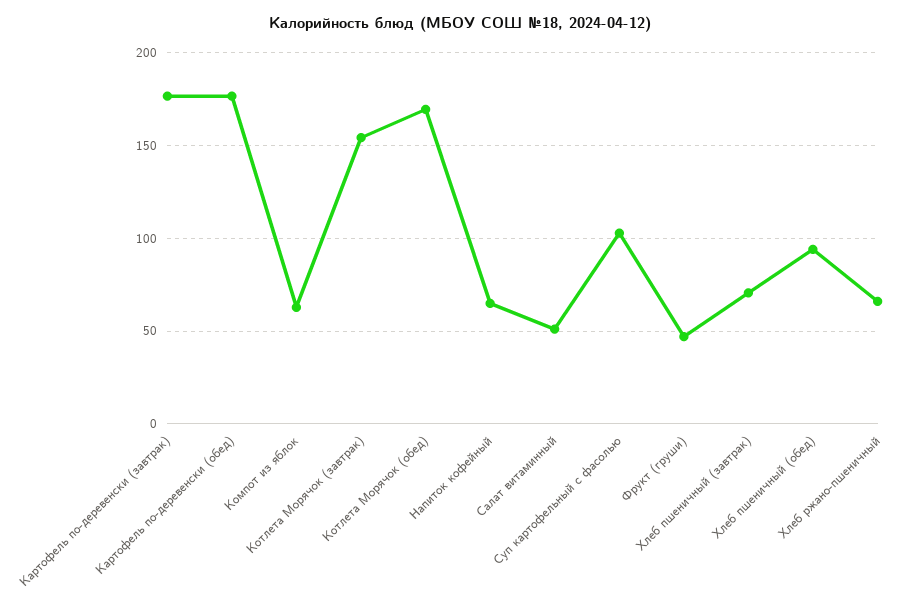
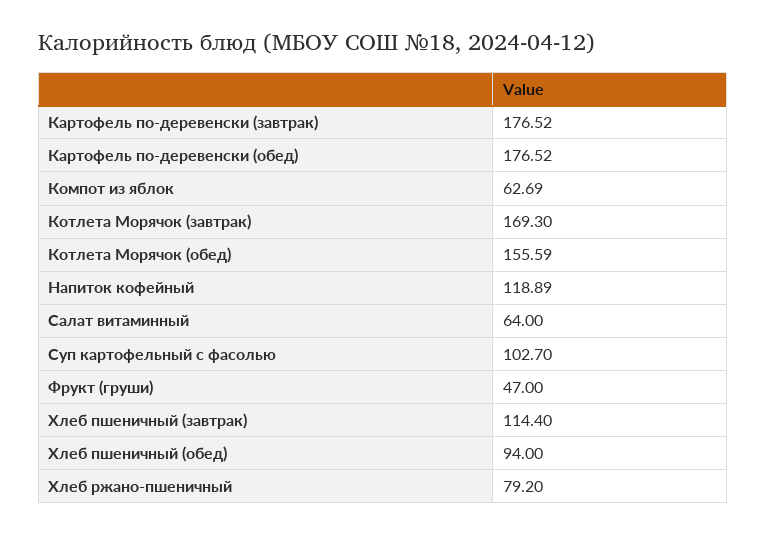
  {
    "Картофель по-деревенски (завтрак)": 176.52,
    "Картофель по-деревенски (обед)": 176.52,
    "Компот из яблок": 62.69,
-   "Котлета Морячок (завтрак)": 155,
+   "Котлета Морячок (завтрак)": 169.3,
-   "Котлета Морячок (обед)": 170,
+   "Котлета Морячок (обед)": 155.59,
-   "Напиток кофейный": 65,
+   "Напиток кофейный": 118.89,
-   "Салат витаминный": 50,
+   "Салат витаминный": 64,
    "Суп картофельный с фасолью": 102.7,
    "Фрукт (груши)": 47,
-   "Хлеб пшеничный (завтрак)": 70,
+   "Хлеб пшеничный (завтрак)": 114.4,
    "Хлеб пшеничный (обед)": 94,
-   "Хлеб ржано-пшеничный": 65
+   "Хлеб ржано-пшеничный": 79.2
  }

